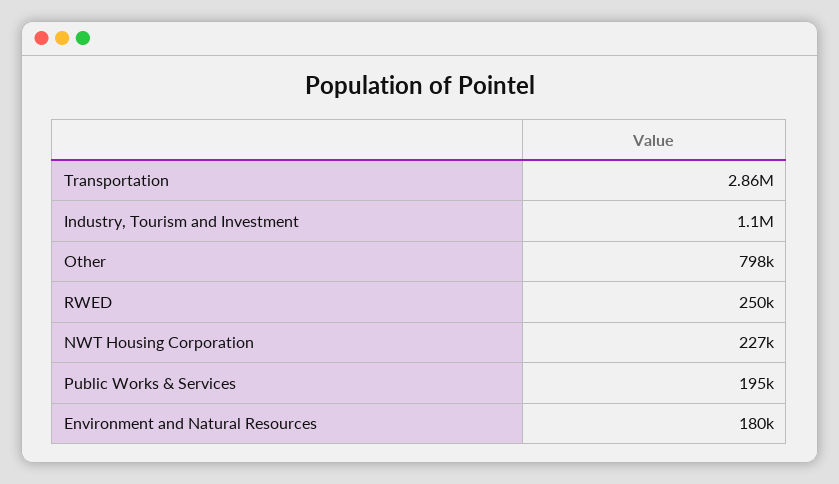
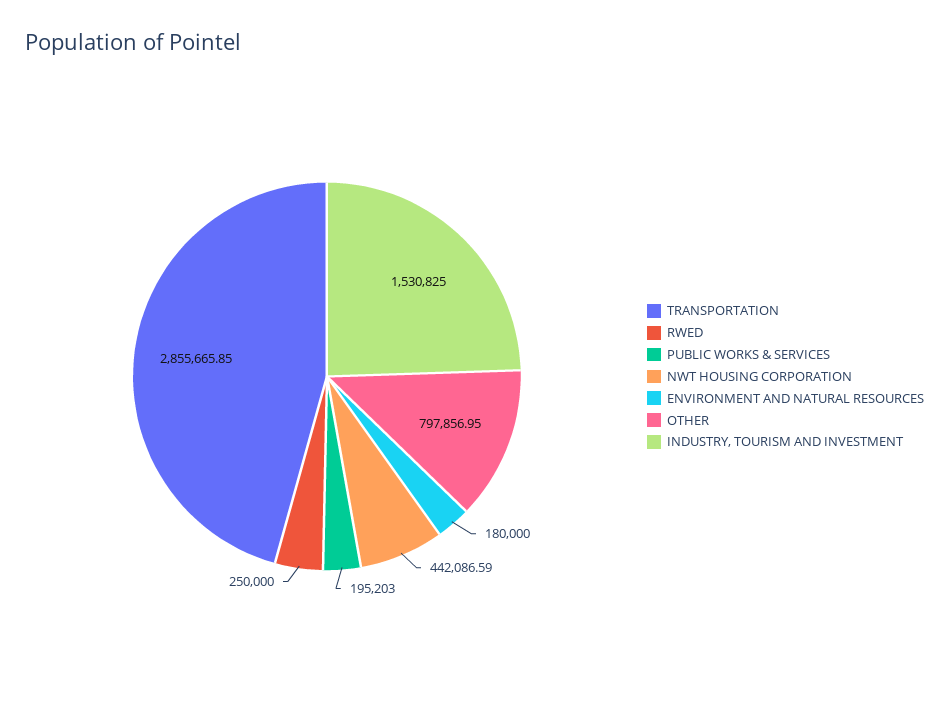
  {
    "Transportation": 2855665.85,
-   "Industry, Tourism and Investment": 1100000,
+   "Industry, Tourism and Investment": 1530825,
    "Other": 797856.95,
    "RWED": 250000,
-   "NWT Housing Corporation": 227000,
+   "NWT Housing Corporation": 442086.59,
    "Public Works & Services": 195203,
    "Environment and Natural Resources": 180000
  }

